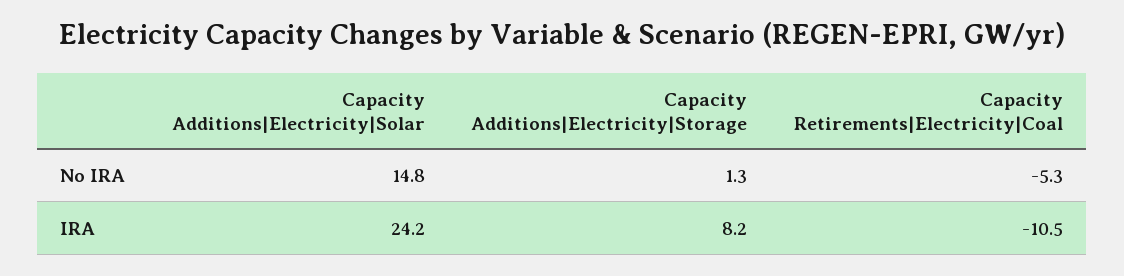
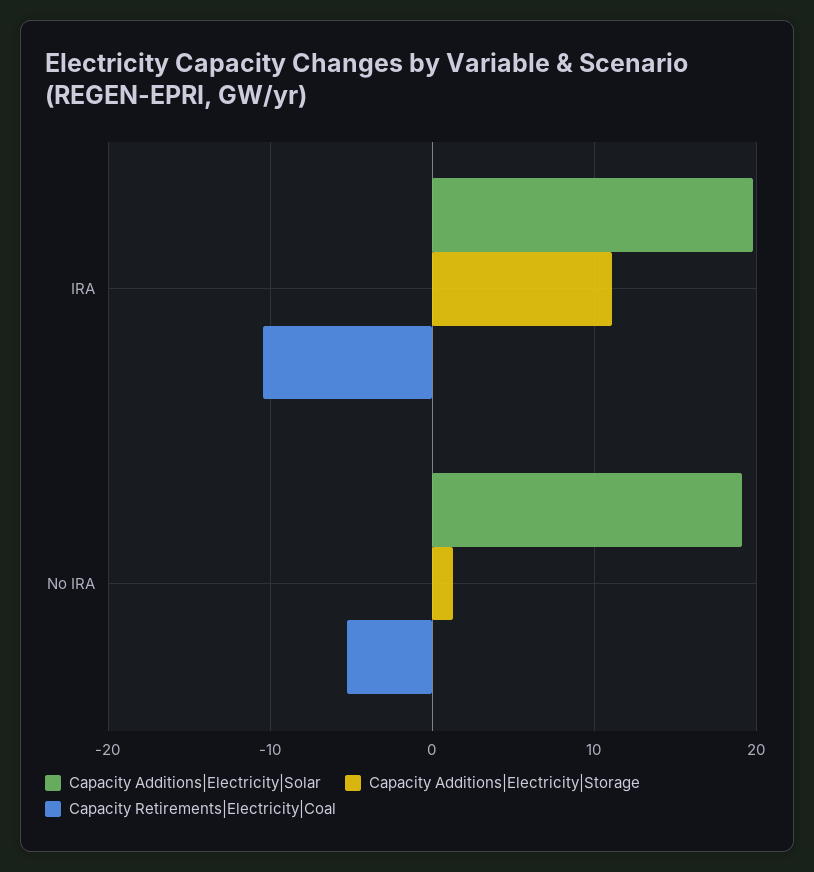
  {
    "Capacity Additions|Electricity|Solar": {
-     "No IRA": 14.8,
+     "No IRA": 19,
-     "IRA": 24.2
+     "IRA": 20
    },
    "Capacity Additions|Electricity|Storage": {
      "No IRA": 1.3,
-     "IRA": 8.2
+     "IRA": 11
    },
    "Capacity Retirements|Electricity|Coal": {
      "No IRA": -5.3,
      "IRA": -10.5
    }
  }

